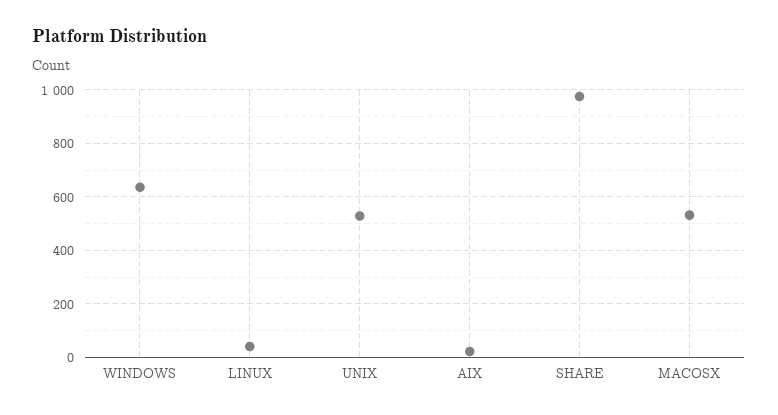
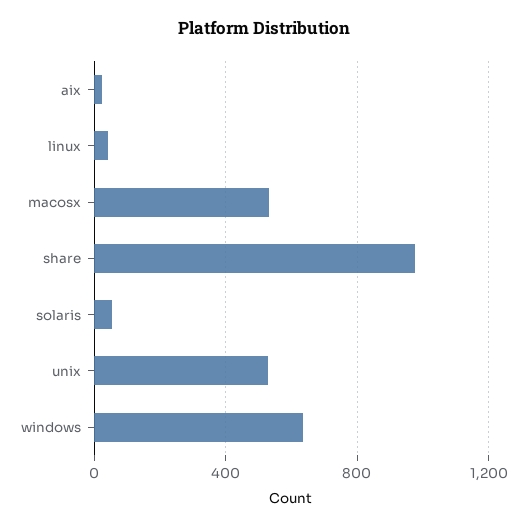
  {
    "WINDOWS": 625,
    "LINUX": 50,
    "UNIX": 525,
    "AIX": 25,
    "SHARE": 975,
-   "MACOSX": 525
+   "MACOSX": 525,
+   "solaris": 50
  }

